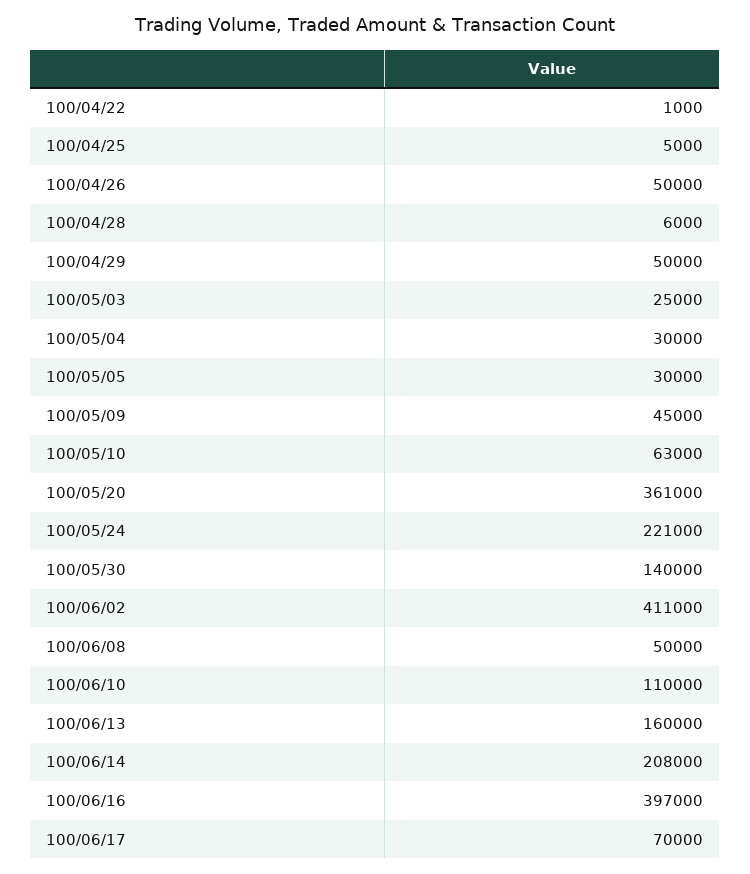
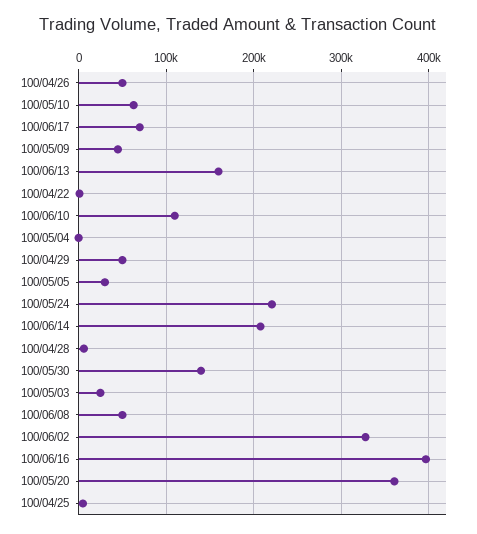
  {
    "100/04/22": 1000,
    "100/04/25": 5000,
    "100/04/26": 50000,
    "100/04/28": 6000,
    "100/04/29": 50000,
    "100/05/03": 25000,
-   "100/05/04": 30000,
+   "100/05/04": 0,
    "100/05/05": 30000,
    "100/05/09": 45000,
    "100/05/10": 63000,
    "100/05/20": 361000,
    "100/05/24": 221000,
    "100/05/30": 140000,
-   "100/06/02": 411000,
+   "100/06/02": 330000,
    "100/06/08": 50000,
    "100/06/10": 110000,
    "100/06/13": 160000,
    "100/06/14": 208000,
    "100/06/16": 397000,
    "100/06/17": 70000
  }

